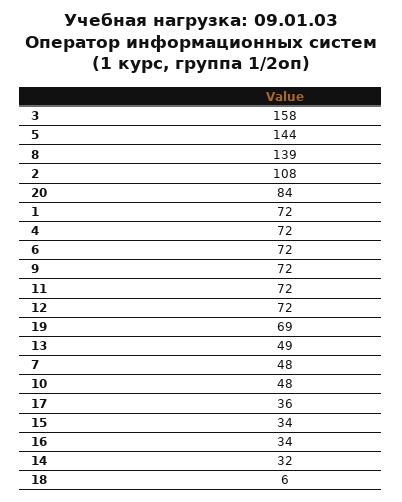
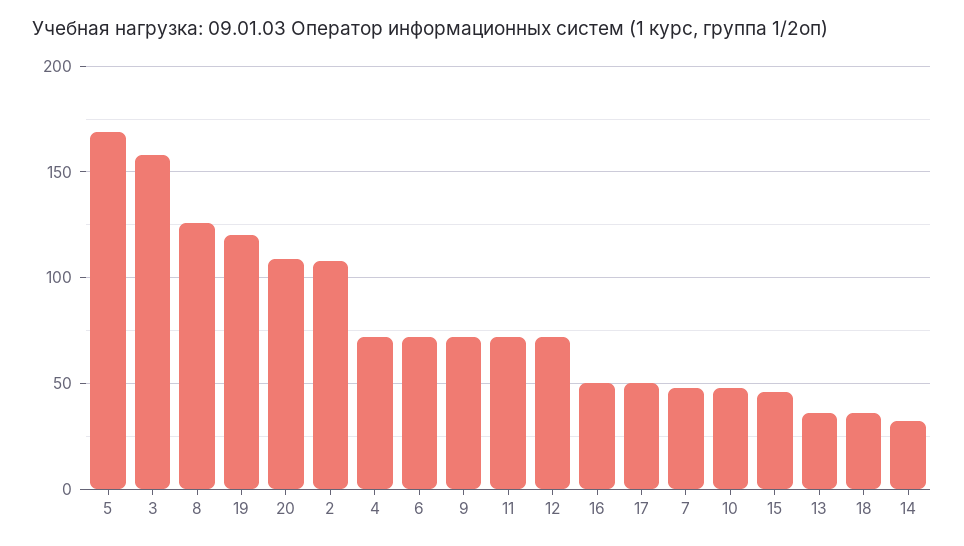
  {
    "3": 158,
-   "5": 144,
+   "5": 170,
-   "8": 139,
+   "8": 125,
    "2": 108,
-   "20": 84,
+   "20": 110,
-   "1": 72,
    "4": 72,
    "6": 72,
    "9": 72,
    "11": 72,
    "12": 72,
-   "19": 69,
+   "19": 120,
-   "13": 49,
+   "13": 35,
    "7": 48,
    "10": 48,
-   "17": 36,
+   "17": 50,
-   "15": 34,
+   "15": 45,
-   "16": 34,
+   "16": 50,
    "14": 32,
-   "18": 6
+   "18": 35
  }

